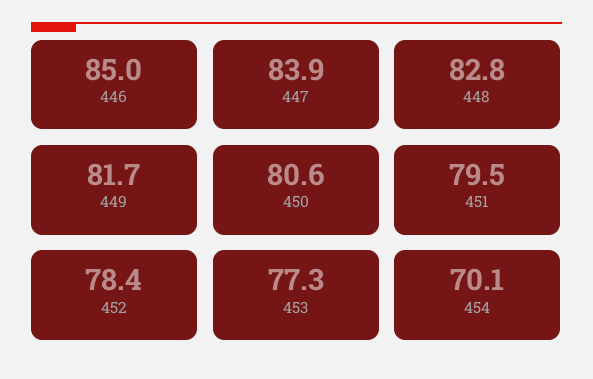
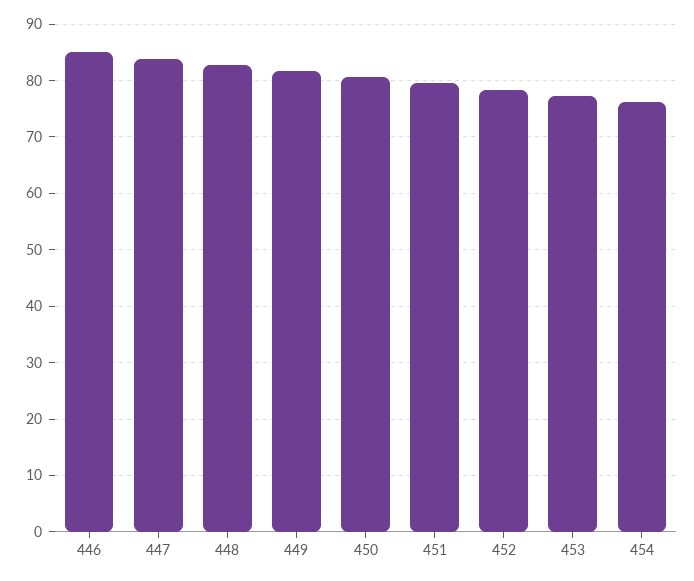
  {
    "446": 85,
    "447": 83.9,
    "448": 82.8,
    "449": 81.7,
    "450": 80.6,
    "451": 79.5,
    "452": 78.4,
    "453": 77.3,
-   "454": 70.1
+   "454": 76
  }

